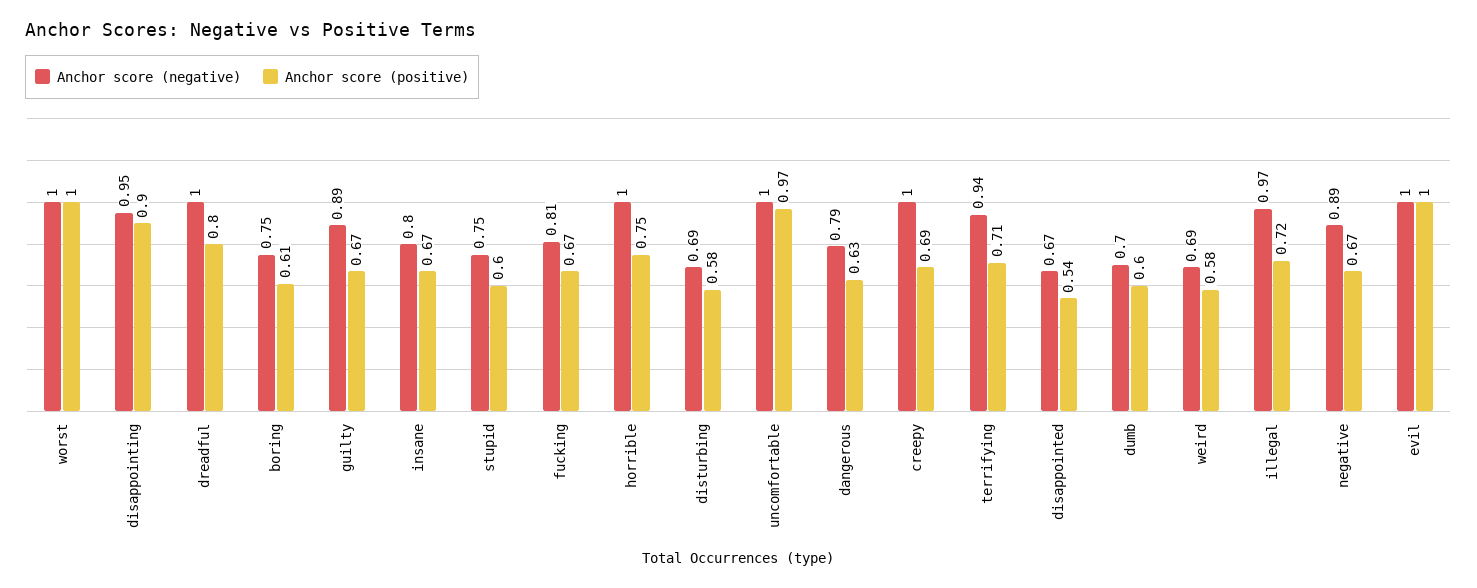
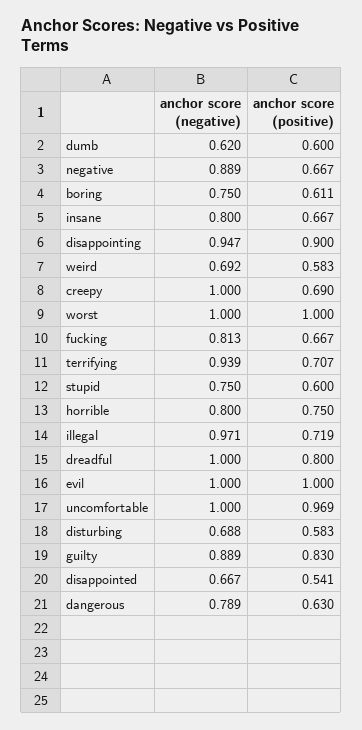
  {
    "Anchor score (negative)": {
      "worst": 1,
      "disappointing": 0.947,
      "dreadful": 1,
      "boring": 0.75,
      "guilty": 0.889,
      "insane": 0.8,
      "stupid": 0.75,
      "fucking": 0.813,
-     "horrible": 1,
+     "horrible": 0.8,
      "disturbing": 0.688,
      "uncomfortable": 1,
      "dangerous": 0.789,
      "creepy": 1,
      "terrifying": 0.939,
      "disappointed": 0.667,
-     "dumb": 0.7,
+     "dumb": 0.62,
      "weird": 0.692,
      "illegal": 0.971,
      "negative": 0.889,
      "evil": 1
    },
    "Anchor score (positive)": {
      "worst": 1,
      "disappointing": 0.9,
      "dreadful": 0.8,
      "boring": 0.611,
-     "guilty": 0.67,
+     "guilty": 0.83,
      "insane": 0.667,
      "stupid": 0.6,
      "fucking": 0.667,
      "horrible": 0.75,
      "disturbing": 0.583,
      "uncomfortable": 0.969,
      "dangerous": 0.63,
      "creepy": 0.69,
      "terrifying": 0.707,
      "disappointed": 0.541,
      "dumb": 0.6,
      "weird": 0.583,
      "illegal": 0.719,
      "negative": 0.667,
      "evil": 1
    }
  }

